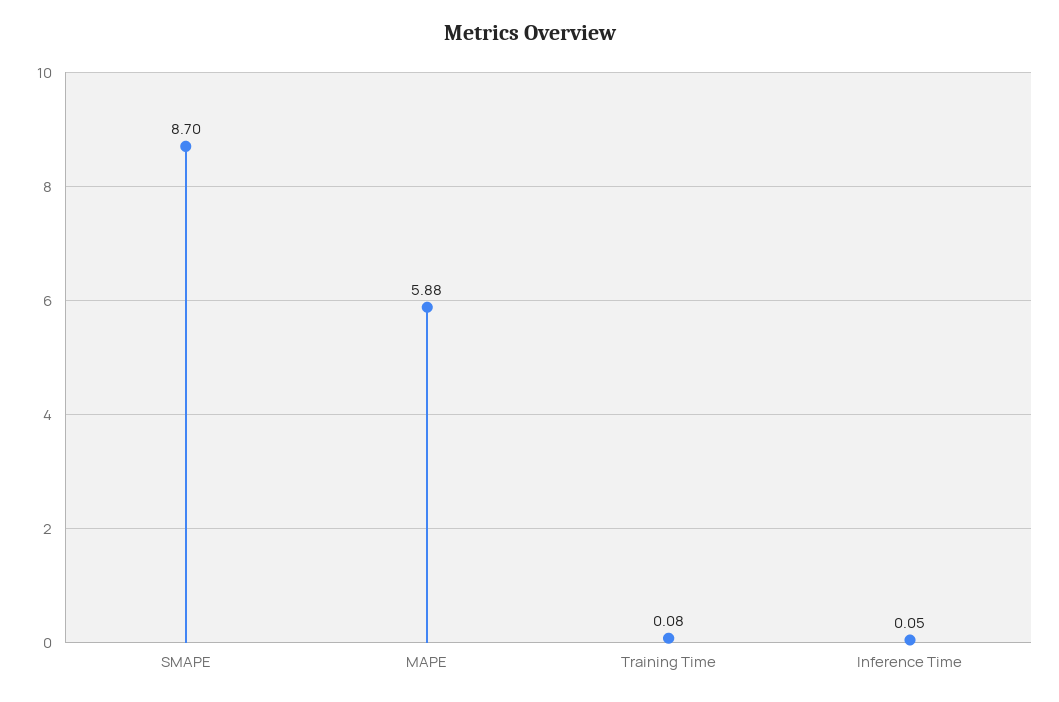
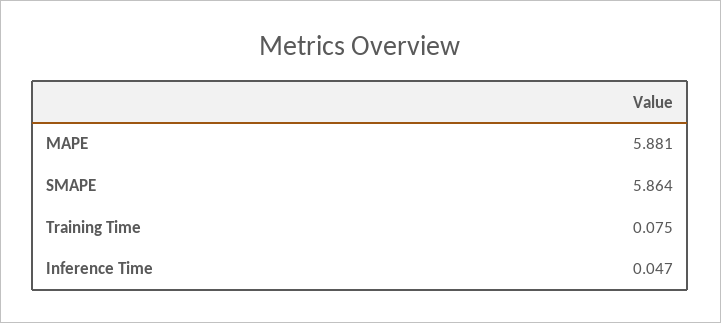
  {
-   "SMAPE": 8.7,
+   "SMAPE": 5.864,
    "MAPE": 5.881,
    "Training Time": 0.075,
    "Inference Time": 0.047
  }

